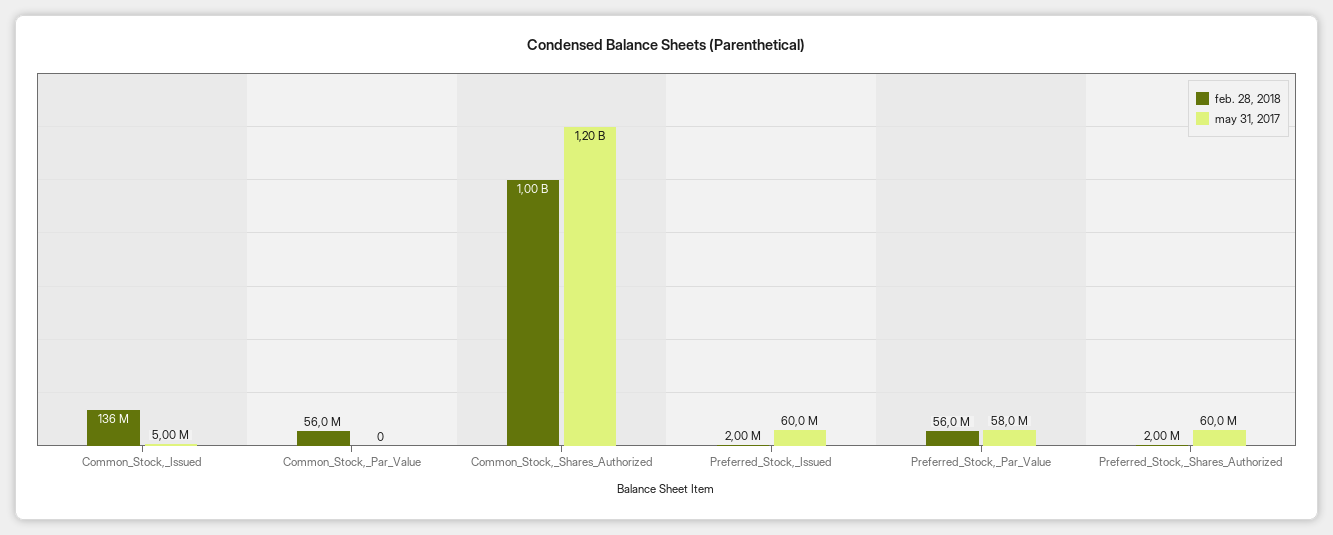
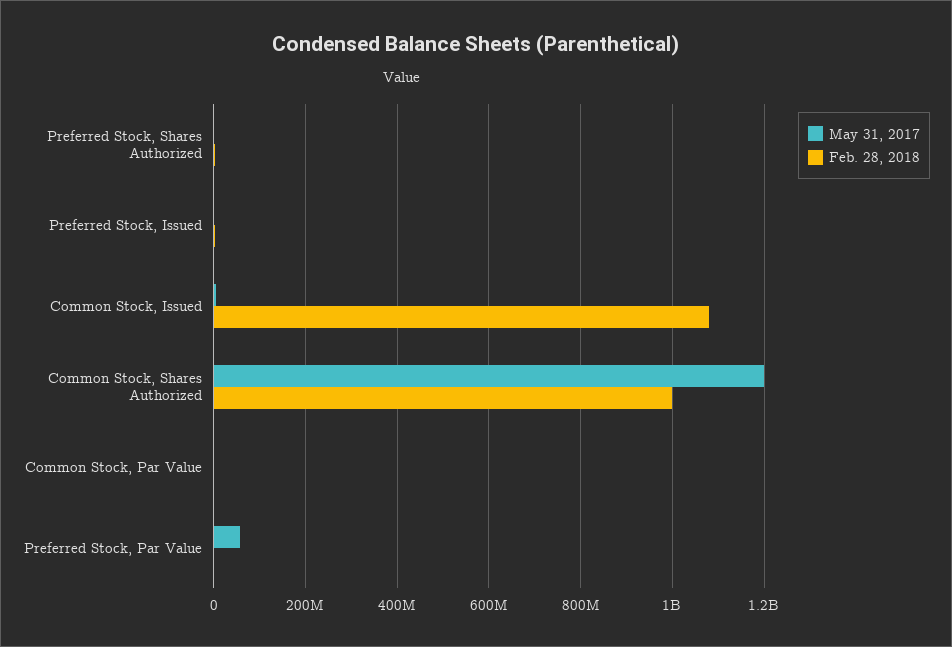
  {
    "feb. 28, 2018": {
-     "Common_Stock,_Issued": 136000000,
+     "Common_Stock,_Issued": 1080000000,
-     "Common_Stock,_Par_Value": 56000000,
+     "Common_Stock,_Par_Value": 0,
      "Common_Stock,_Shares_Authorized": 1000000000,
      "Preferred_Stock,_Issued": 2000000,
-     "Preferred_Stock,_Par_Value": 56000000,
+     "Preferred_Stock,_Par_Value": 0,
      "Preferred_Stock,_Shares_Authorized": 2000000
    },
    "may 31, 2017": {
      "Common_Stock,_Issued": 5000000,
      "Common_Stock,_Par_Value": 0,
      "Common_Stock,_Shares_Authorized": 1200000000,
-     "Preferred_Stock,_Issued": 60000000,
+     "Preferred_Stock,_Issued": 0,
      "Preferred_Stock,_Par_Value": 58000000,
-     "Preferred_Stock,_Shares_Authorized": 60000000
+     "Preferred_Stock,_Shares_Authorized": 0
    }
  }

